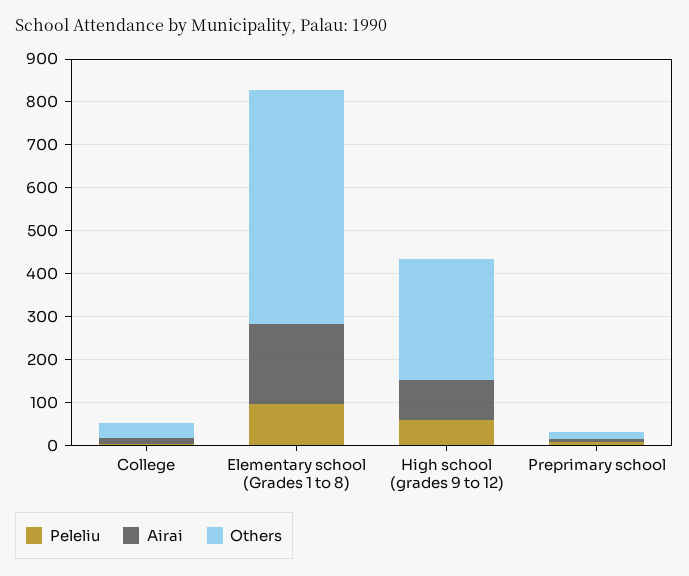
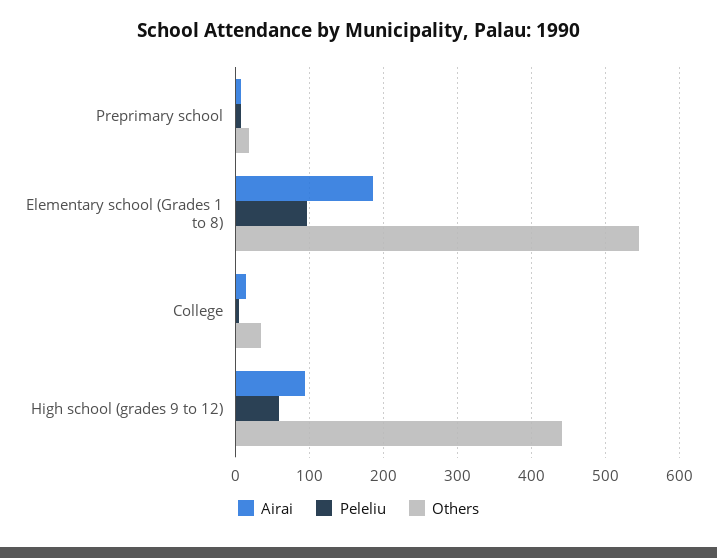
  {
    "Peleliu": {
      "College": 0,
      "Elementary school (Grades 1 to 8)": 100,
      "High school (grades 9 to 12)": 60,
      "Preprimary school": 10
    },
    "Airai": {
      "College": 10,
      "Elementary school (Grades 1 to 8)": 190,
      "High school (grades 9 to 12)": 90,
      "Preprimary school": 10
    },
    "Others": {
      "College": 30,
      "Elementary school (Grades 1 to 8)": 550,
-     "High school (grades 9 to 12)": 280,
+     "High school (grades 9 to 12)": 440,
      "Preprimary school": 20
    }
  }

